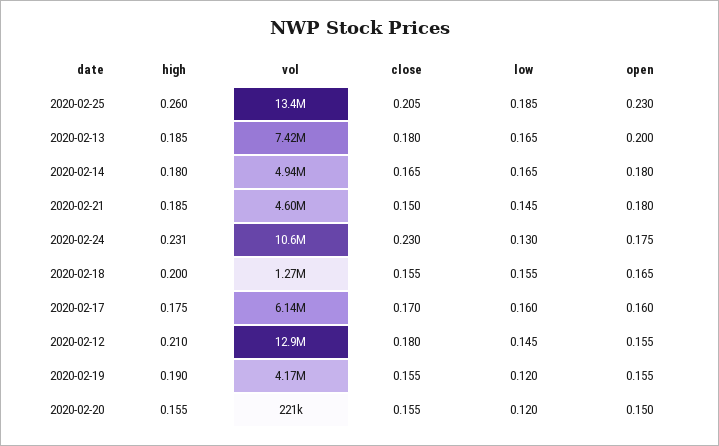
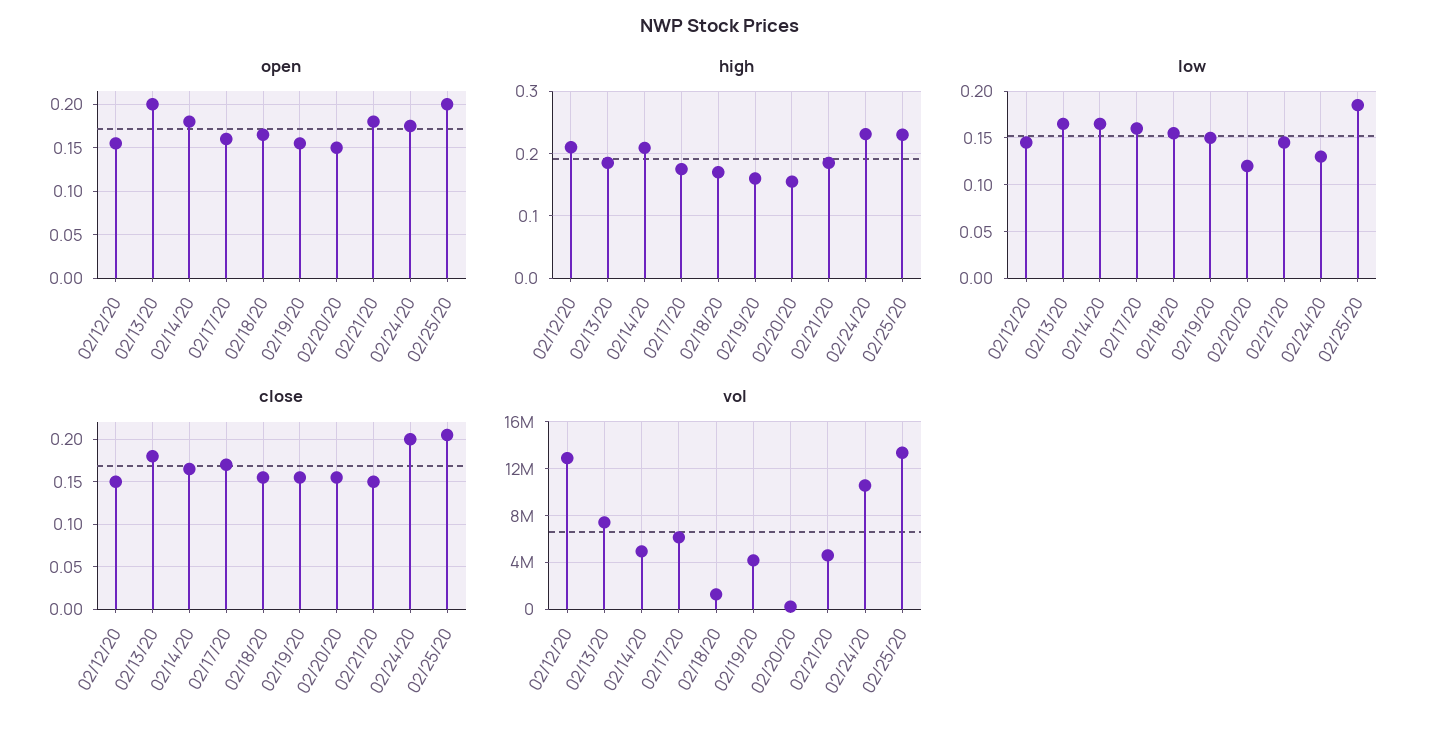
  {
    "high": {
-     "2020-02-25": 0.26,
+     "2020-02-25": 0.23,
      "2020-02-13": 0.185,
-     "2020-02-14": 0.18,
+     "2020-02-14": 0.21,
      "2020-02-21": 0.185,
      "2020-02-24": 0.231,
-     "2020-02-18": 0.2,
+     "2020-02-18": 0.17,
      "2020-02-17": 0.175,
      "2020-02-12": 0.21,
-     "2020-02-19": 0.19,
+     "2020-02-19": 0.16,
      "2020-02-20": 0.155
    },
    "vol": {
      "2020-02-25": 13400000,
      "2020-02-13": 7420000,
      "2020-02-14": 4940000,
      "2020-02-21": 4600000,
      "2020-02-24": 10600000,
      "2020-02-18": 1270000,
      "2020-02-17": 6140000,
      "2020-02-12": 12900000,
      "2020-02-19": 4170000,
      "2020-02-20": 221000
    },
    "close": {
      "2020-02-25": 0.205,
      "2020-02-13": 0.18,
      "2020-02-14": 0.165,
      "2020-02-21": 0.15,
-     "2020-02-24": 0.23,
+     "2020-02-24": 0.2,
      "2020-02-18": 0.155,
      "2020-02-17": 0.17,
-     "2020-02-12": 0.18,
+     "2020-02-12": 0.15,
      "2020-02-19": 0.155,
      "2020-02-20": 0.155
    },
    "low": {
      "2020-02-25": 0.185,
      "2020-02-13": 0.165,
      "2020-02-14": 0.165,
      "2020-02-21": 0.145,
      "2020-02-24": 0.13,
      "2020-02-18": 0.155,
      "2020-02-17": 0.16,
      "2020-02-12": 0.145,
-     "2020-02-19": 0.12,
+     "2020-02-19": 0.15,
      "2020-02-20": 0.12
    },
    "open": {
-     "2020-02-25": 0.23,
+     "2020-02-25": 0.2,
      "2020-02-13": 0.2,
      "2020-02-14": 0.18,
      "2020-02-21": 0.18,
      "2020-02-24": 0.175,
      "2020-02-18": 0.165,
      "2020-02-17": 0.16,
      "2020-02-12": 0.155,
      "2020-02-19": 0.155,
      "2020-02-20": 0.15
    }
  }

